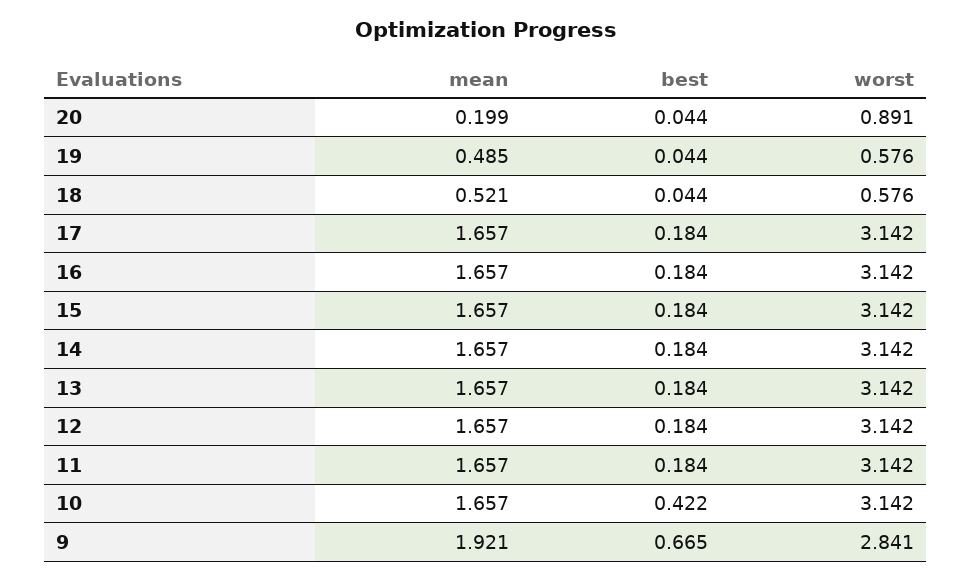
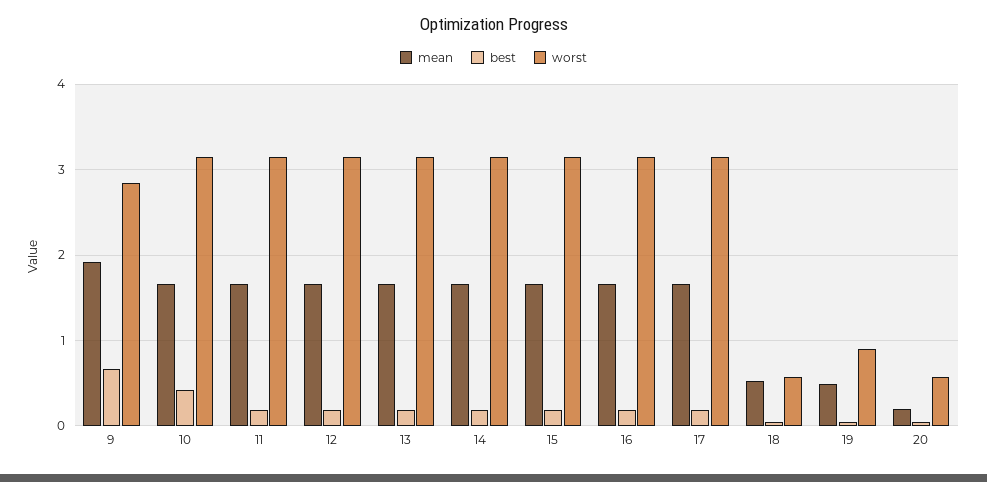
  {
    "mean": {
      "20": 0.199,
      "19": 0.485,
      "18": 0.521,
      "17": 1.657,
      "16": 1.657,
      "15": 1.657,
      "14": 1.657,
      "13": 1.657,
      "12": 1.657,
      "11": 1.657,
      "10": 1.657,
      "9": 1.921
    },
    "best": {
      "20": 0.044,
      "19": 0.044,
      "18": 0.044,
      "17": 0.184,
      "16": 0.184,
      "15": 0.184,
      "14": 0.184,
      "13": 0.184,
      "12": 0.184,
      "11": 0.184,
      "10": 0.422,
      "9": 0.665
    },
    "worst": {
-     "20": 0.891,
+     "20": 0.6,
-     "19": 0.576,
+     "19": 0.9,
      "18": 0.576,
      "17": 3.142,
      "16": 3.142,
      "15": 3.142,
      "14": 3.142,
      "13": 3.142,
      "12": 3.142,
      "11": 3.142,
      "10": 3.142,
      "9": 2.841
    }
  }

